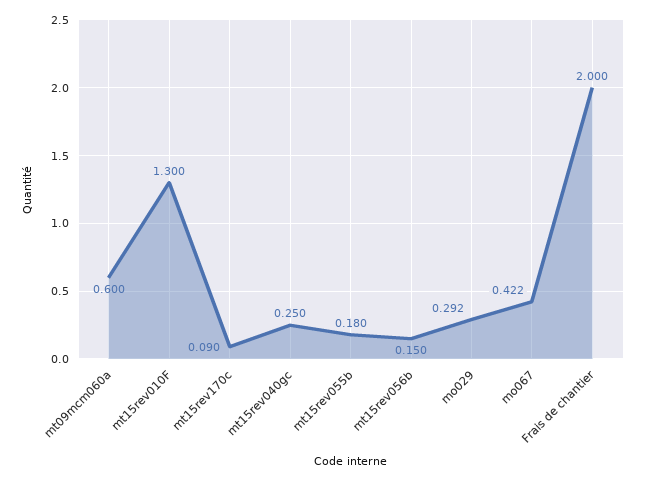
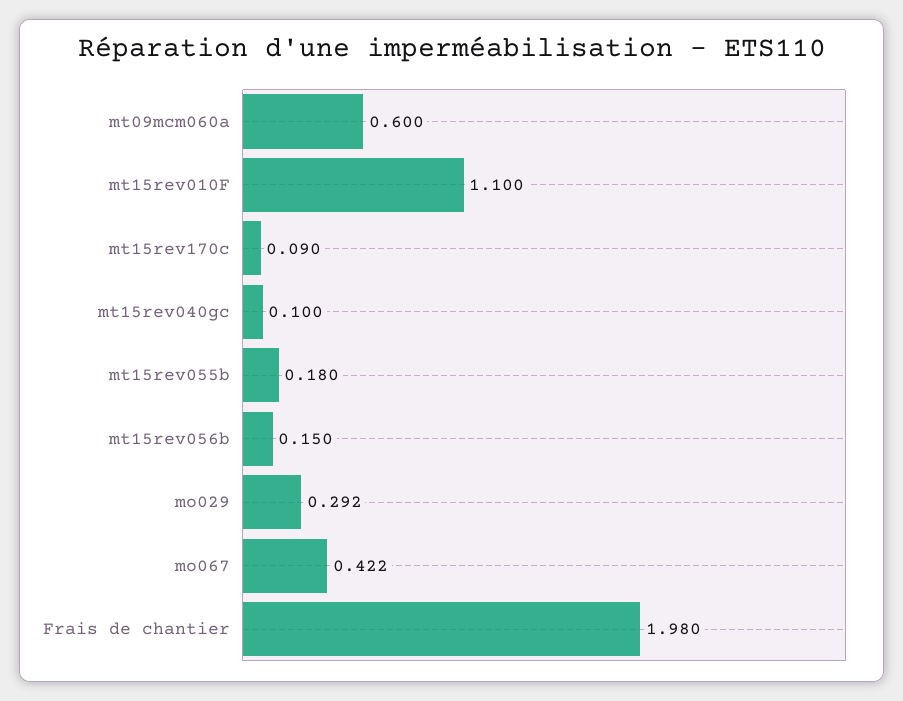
  {
    "mt09mcm060a": 0.6,
-   "mt15rev010F": 1.3,
+   "mt15rev010F": 1.1,
    "mt15rev170c": 0.09,
-   "mt15rev040gc": 0.25,
+   "mt15rev040gc": 0.1,
    "mt15rev055b": 0.18,
    "mt15rev056b": 0.15,
    "mo029": 0.292,
    "mo067": 0.422,
-   "Frais de chantier": 2
+   "Frais de chantier": 1.98
  }

